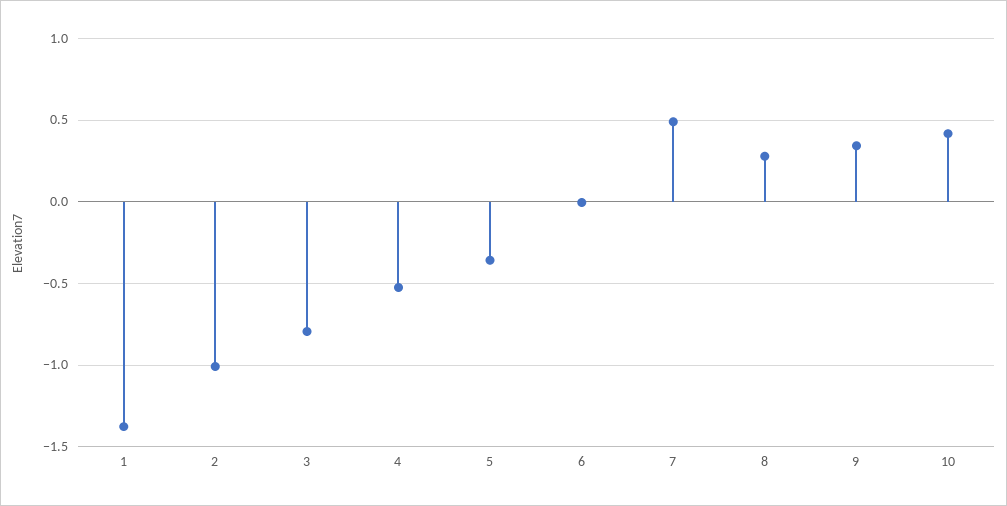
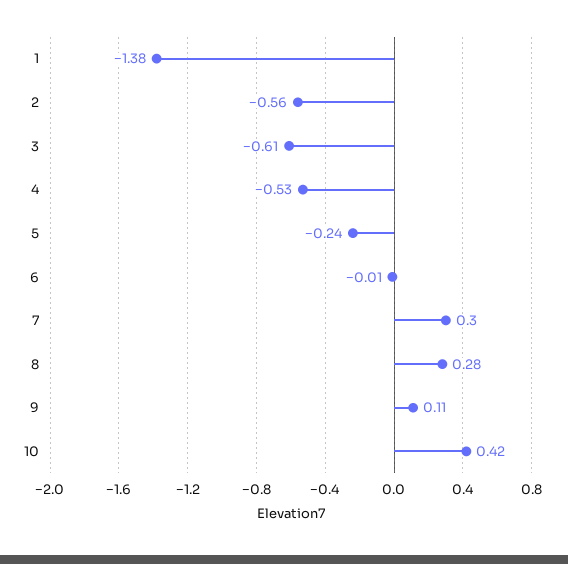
  {
    "1": -1.38,
-   "2": -1,
+   "2": -0.56,
-   "3": -0.8,
+   "3": -0.61,
    "4": -0.53,
-   "5": -0.35,
+   "5": -0.24,
    "6": -0.01,
-   "7": 0.5,
+   "7": 0.3,
    "8": 0.28,
-   "9": 0.35,
+   "9": 0.11,
    "10": 0.42
  }

